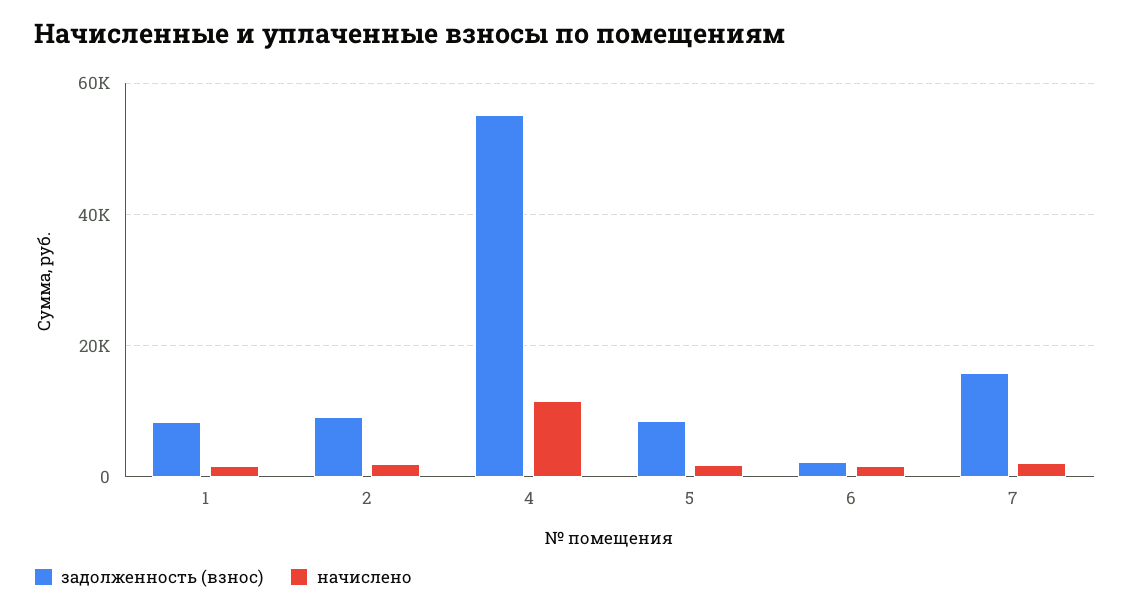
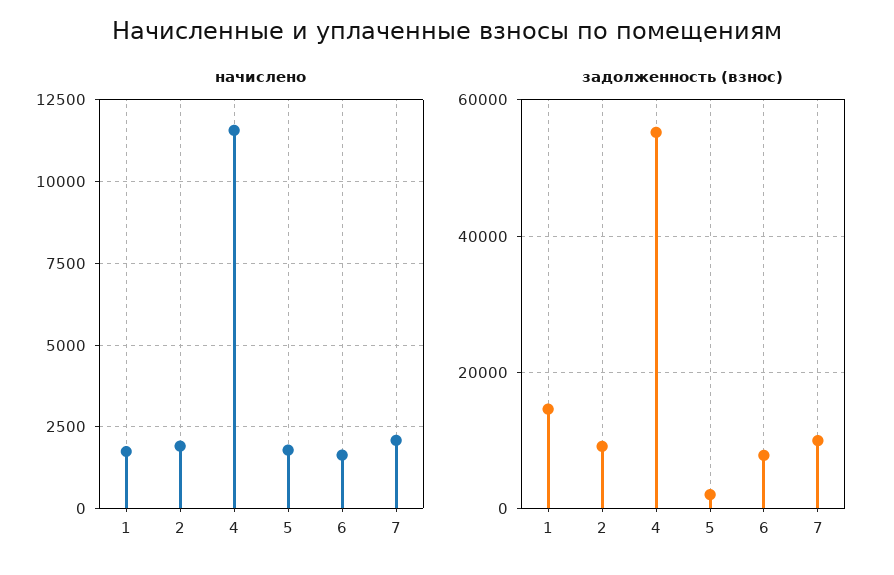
  {
    "задолженность (взнос)": {
-     "1": 8000,
+     "1": 14000,
      "2": 10000,
      "4": 56000,
-     "5": 8000,
+     "5": 2000,
-     "6": 2000,
+     "6": 8000,
-     "7": 16000
+     "7": 10000
    },
    "начислено": {
      "1": 1750,
      "2": 2000,
      "4": 11500,
      "5": 1750,
      "6": 1750,
      "7": 2000
    }
  }

